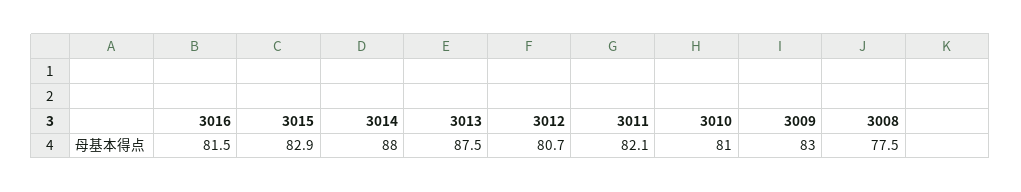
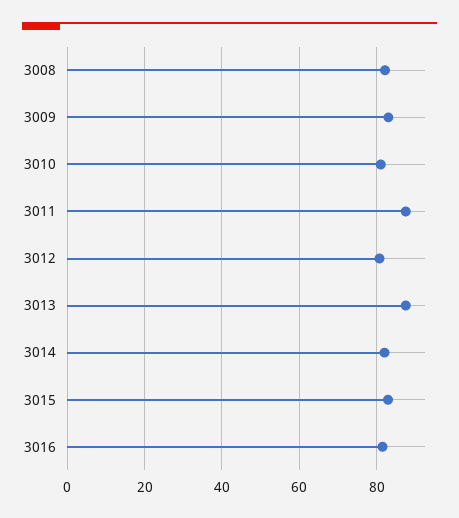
  {
    "3016": 81.5,
    "3015": 82.9,
-   "3014": 88,
+   "3014": 82,
    "3013": 87.5,
    "3012": 80.7,
-   "3011": 82.1,
+   "3011": 88,
    "3010": 81,
    "3009": 83,
-   "3008": 77.5
+   "3008": 82
  }

